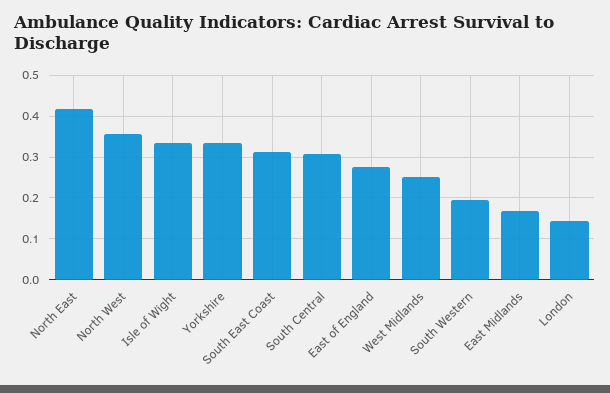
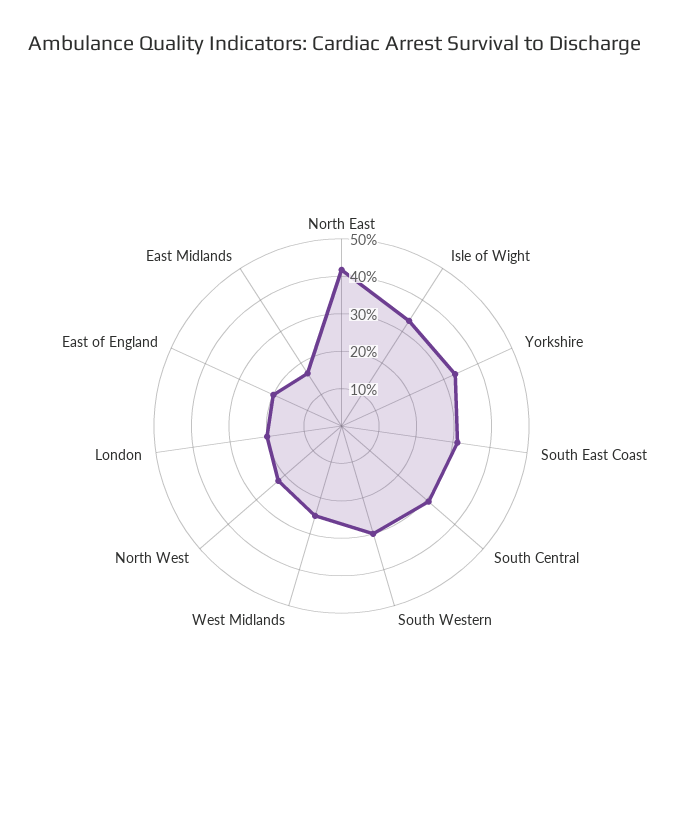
  {
    "North East": 0.42,
-   "North West": 0.36,
+   "North West": 0.225,
    "Isle of Wight": 0.34,
    "Yorkshire": 0.34,
    "South East Coast": 0.32,
    "South Central": 0.3,
-   "East of England": 0.28,
+   "East of England": 0.2,
    "West Midlands": 0.26,
-   "South Western": 0.2,
+   "South Western": 0.3,
    "East Midlands": 0.16,
-   "London": 0.14
+   "London": 0.2
  }

